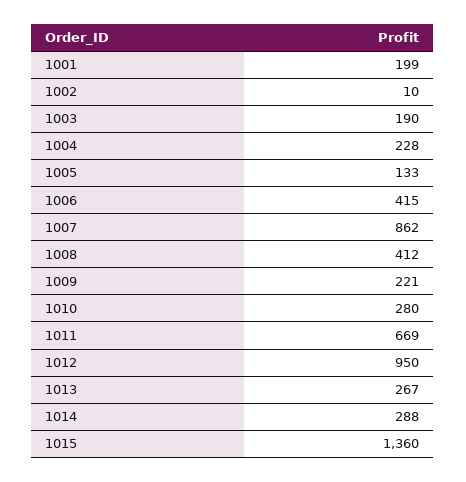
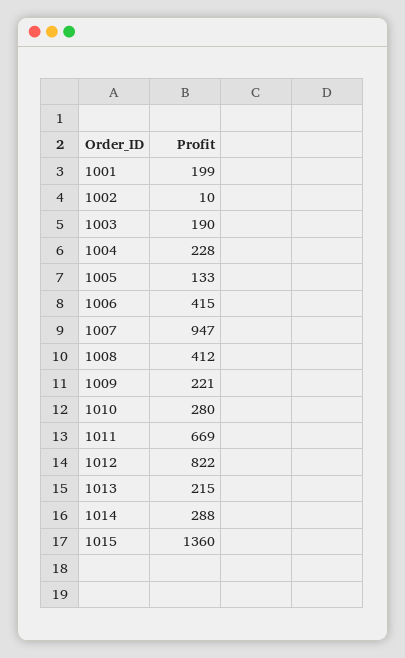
  {
    "1001": 199,
    "1002": 10,
    "1003": 190,
    "1004": 228,
    "1005": 133,
    "1006": 415,
-   "1007": 862,
+   "1007": 947,
    "1008": 412,
    "1009": 221,
    "1010": 280,
    "1011": 669,
-   "1012": 950,
+   "1012": 822,
-   "1013": 267,
+   "1013": 215,
    "1014": 288,
    "1015": 1360
  }

